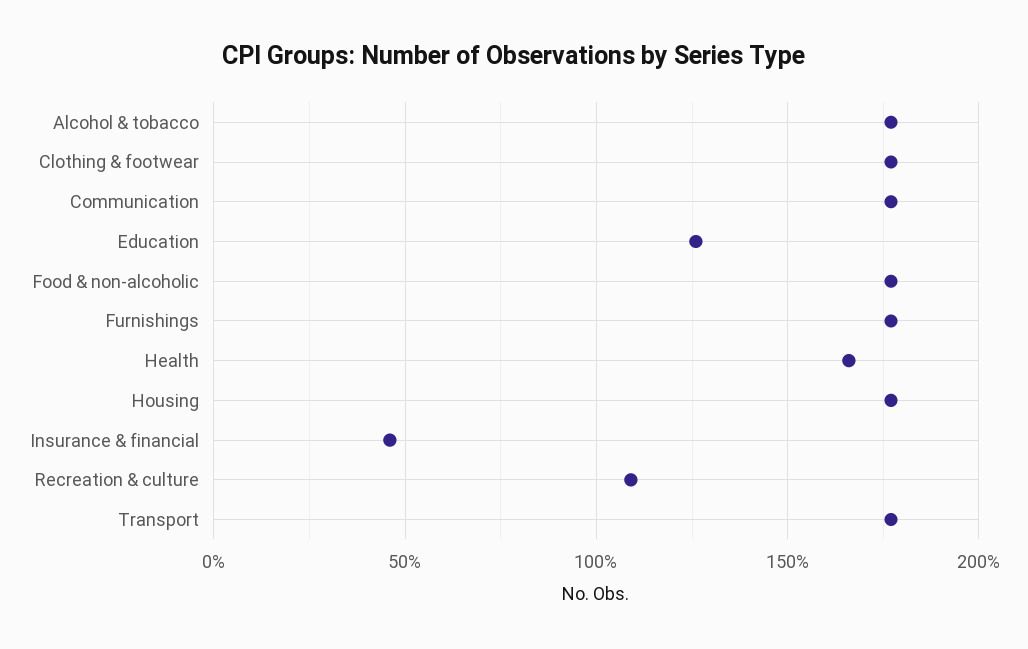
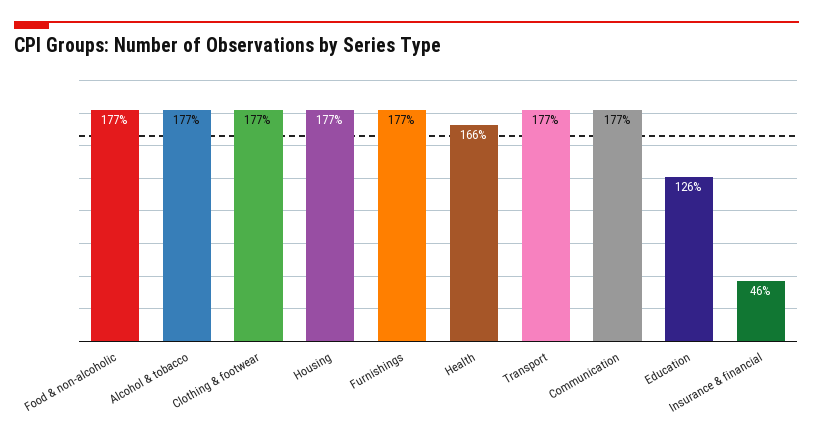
  {
    "Alcohol & tobacco": 177,
    "Clothing & footwear": 177,
    "Communication": 177,
    "Education": 126,
    "Food & non-alcoholic": 177,
    "Furnishings": 177,
    "Health": 166,
    "Housing": 177,
    "Insurance & financial": 46,
-   "Recreation & culture": 110,
    "Transport": 177
  }

